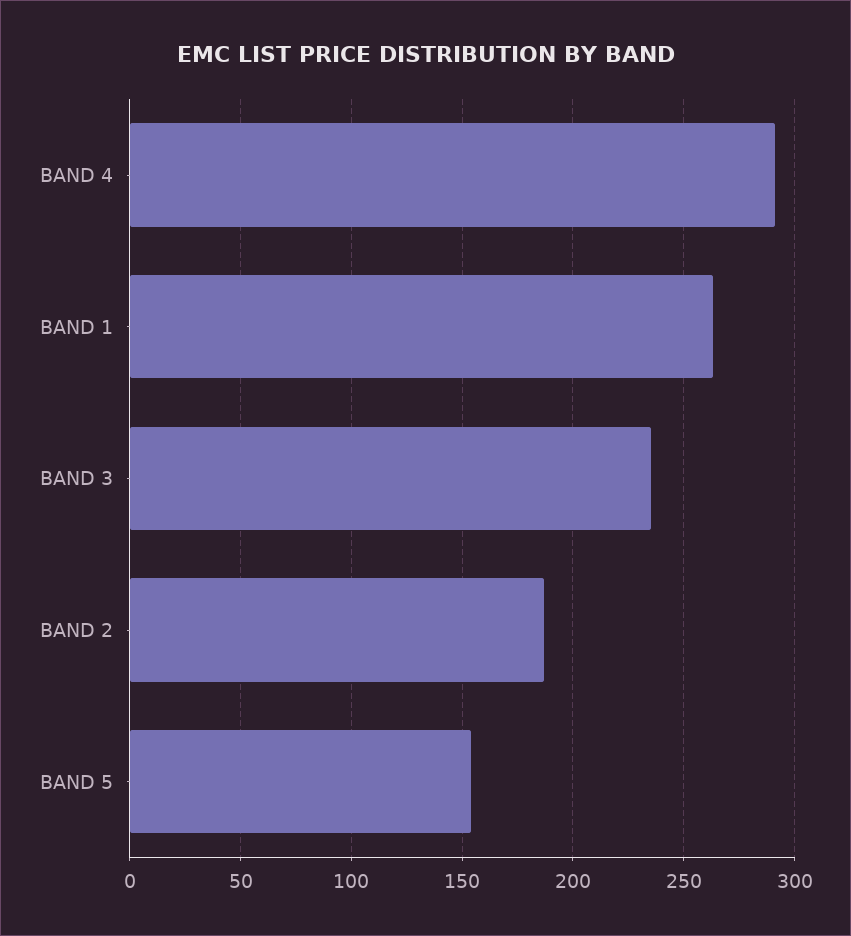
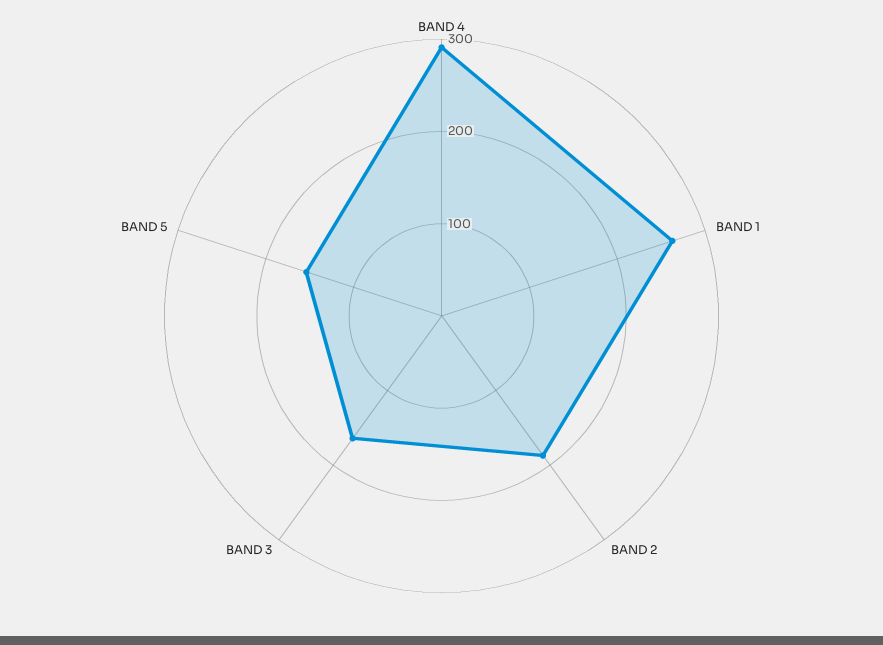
  {
    "BAND 4": 290,
    "BAND 1": 265,
-   "BAND 3": 235,
+   "BAND 3": 160,
    "BAND 2": 185,
    "BAND 5": 155
  }

